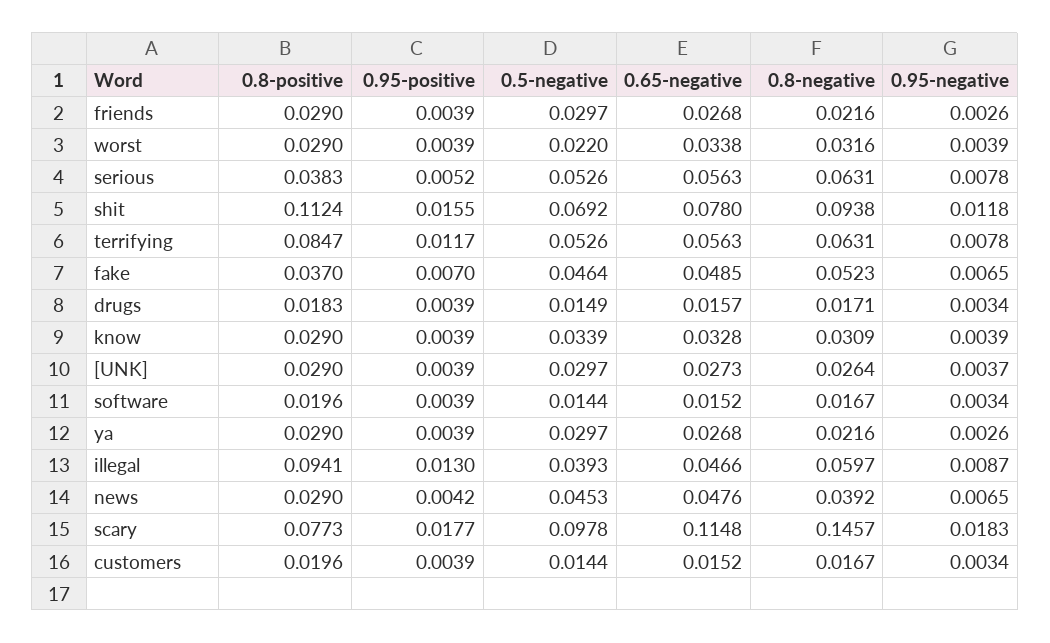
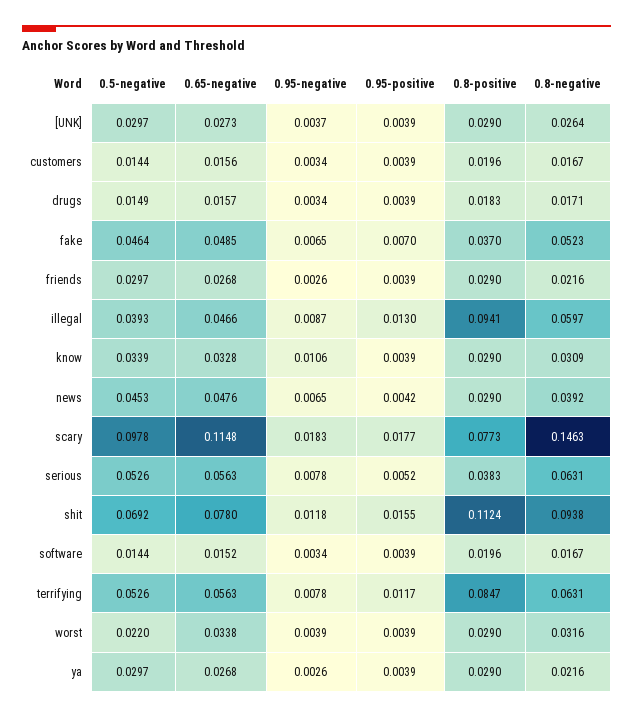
  {
    "0.8-positive": {
      "friends": 0.029,
      "worst": 0.029,
      "serious": 0.0383,
      "shit": 0.1124,
      "terrifying": 0.0847,
      "fake": 0.037,
      "drugs": 0.0183,
      "know": 0.029,
      "[UNK]": 0.029,
      "software": 0.0196,
      "ya": 0.029,
      "illegal": 0.0941,
      "news": 0.029,
      "scary": 0.0773,
      "customers": 0.0196
    },
    "0.95-positive": {
      "friends": 0.0039,
      "worst": 0.0039,
      "serious": 0.0052,
      "shit": 0.0155,
      "terrifying": 0.0117,
      "fake": 0.007,
      "drugs": 0.0039,
      "know": 0.0039,
      "[UNK]": 0.0039,
      "software": 0.0039,
      "ya": 0.0039,
      "illegal": 0.013,
      "news": 0.0042,
      "scary": 0.0177,
      "customers": 0.0039
    },
    "0.5-negative": {
      "friends": 0.0297,
      "worst": 0.022,
      "serious": 0.0526,
      "shit": 0.0692,
      "terrifying": 0.0526,
      "fake": 0.0464,
      "drugs": 0.0149,
      "know": 0.0339,
      "[UNK]": 0.0297,
      "software": 0.0144,
      "ya": 0.0297,
      "illegal": 0.0393,
      "news": 0.0453,
      "scary": 0.0978,
      "customers": 0.0144
    },
    "0.65-negative": {
      "friends": 0.0268,
      "worst": 0.0338,
      "serious": 0.0563,
      "shit": 0.078,
      "terrifying": 0.0563,
      "fake": 0.0485,
      "drugs": 0.0157,
      "know": 0.0328,
      "[UNK]": 0.0273,
      "software": 0.0152,
      "ya": 0.0268,
      "illegal": 0.0466,
      "news": 0.0476,
      "scary": 0.1148,
-     "customers": 0.0152
+     "customers": 0.0156
    },
    "0.8-negative": {
      "friends": 0.0216,
      "worst": 0.0316,
      "serious": 0.0631,
      "shit": 0.0938,
      "terrifying": 0.0631,
      "fake": 0.0523,
      "drugs": 0.0171,
      "know": 0.0309,
      "[UNK]": 0.0264,
      "software": 0.0167,
      "ya": 0.0216,
      "illegal": 0.0597,
      "news": 0.0392,
-     "scary": 0.1457,
+     "scary": 0.1463,
      "customers": 0.0167
    },
    "0.95-negative": {
      "friends": 0.0026,
      "worst": 0.0039,
      "serious": 0.0078,
      "shit": 0.0118,
      "terrifying": 0.0078,
      "fake": 0.0065,
      "drugs": 0.0034,
-     "know": 0.0039,
+     "know": 0.0106,
      "[UNK]": 0.0037,
      "software": 0.0034,
      "ya": 0.0026,
      "illegal": 0.0087,
      "news": 0.0065,
      "scary": 0.0183,
      "customers": 0.0034
    }
  }

